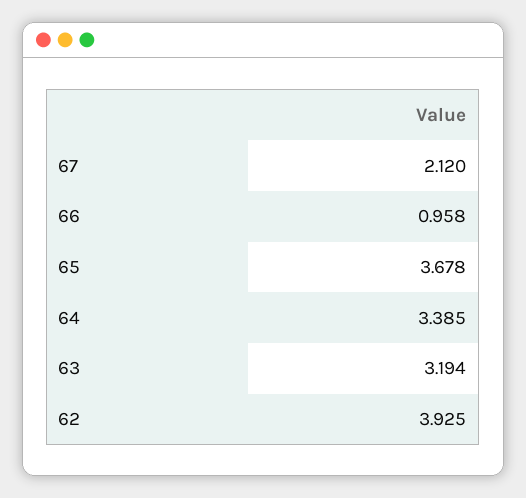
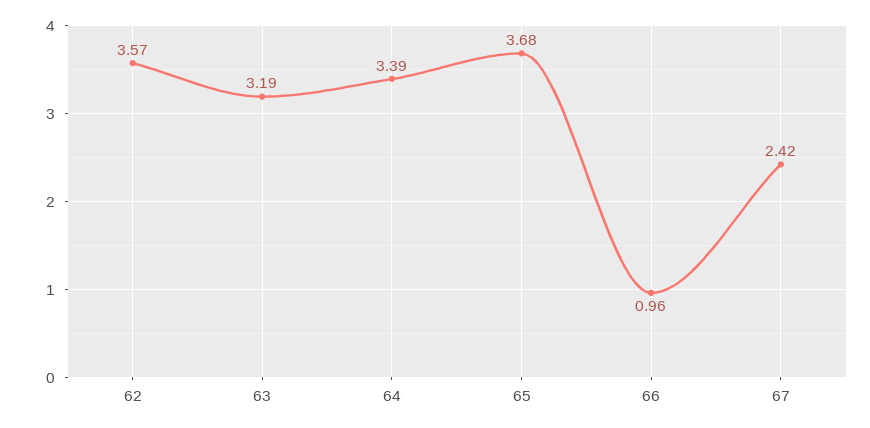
  {
-   "67": 2.12,
+   "67": 2.42,
    "66": 0.958,
    "65": 3.678,
    "64": 3.385,
    "63": 3.194,
-   "62": 3.925
+   "62": 3.57
  }

